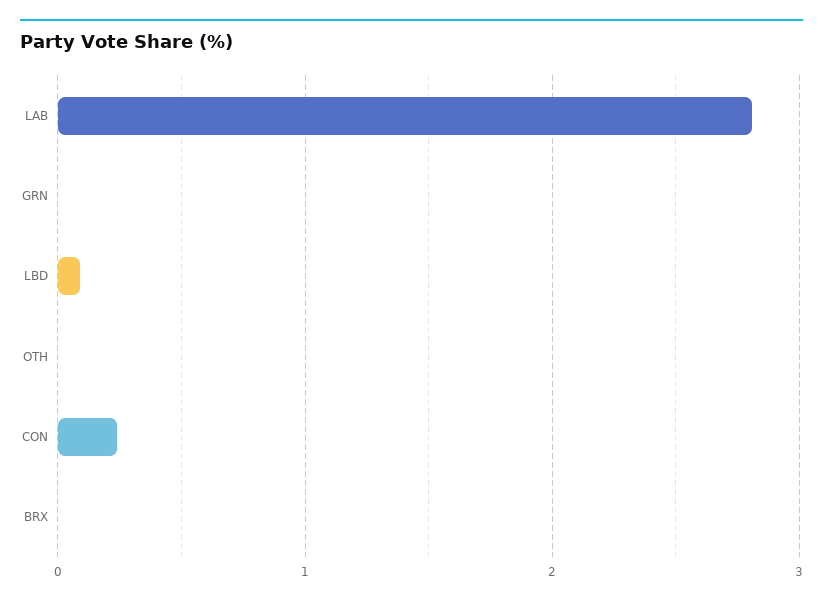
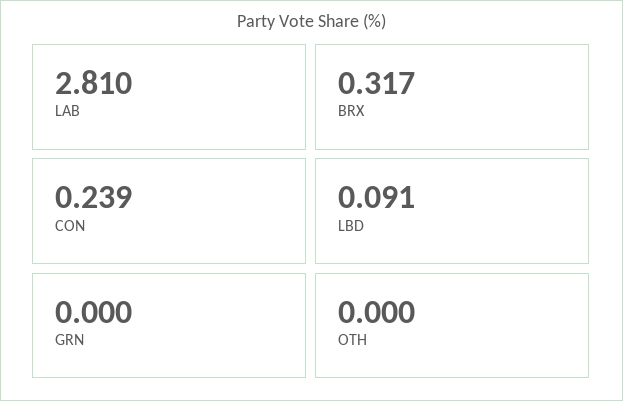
  {
    "LAB": 2.81,
    "GRN": 0,
    "LBD": 0.091,
    "OTH": 0,
    "CON": 0.239,
-   "BRX": 0
+   "BRX": 0.317
  }

